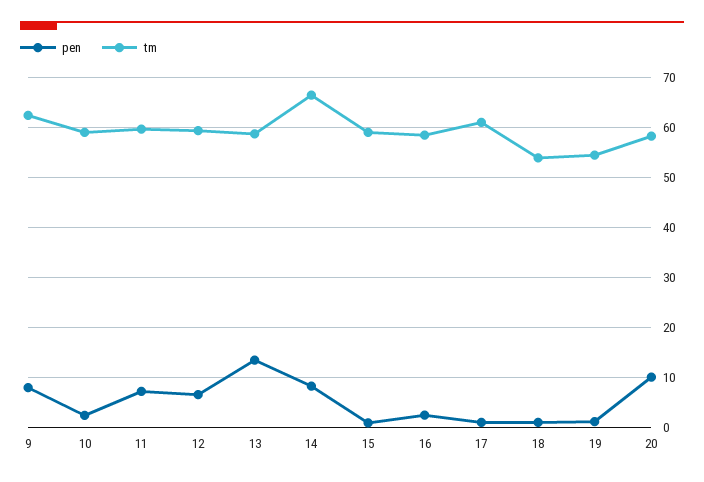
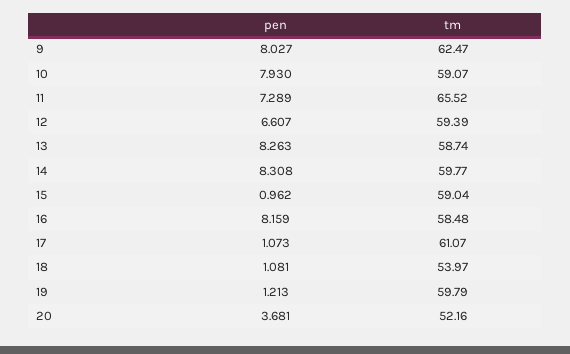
  {
    "pen": {
      "9": 8.027,
-     "10": 2,
+     "10": 7.93,
      "11": 7.289,
      "12": 6.607,
-     "13": 14,
+     "13": 8.263,
      "14": 8.308,
      "15": 0.962,
-     "16": 2,
+     "16": 8.159,
      "17": 1.073,
      "18": 1.081,
      "19": 1.213,
-     "20": 10
+     "20": 3.681
    },
    "tm": {
      "9": 62.47,
      "10": 59.07,
-     "11": 60,
+     "11": 65.52,
      "12": 59.39,
      "13": 58.74,
-     "14": 66,
+     "14": 59.77,
      "15": 59.04,
      "16": 58.48,
      "17": 61.07,
      "18": 53.97,
-     "19": 54,
+     "19": 59.79,
-     "20": 58
+     "20": 52.16
    }
  }

